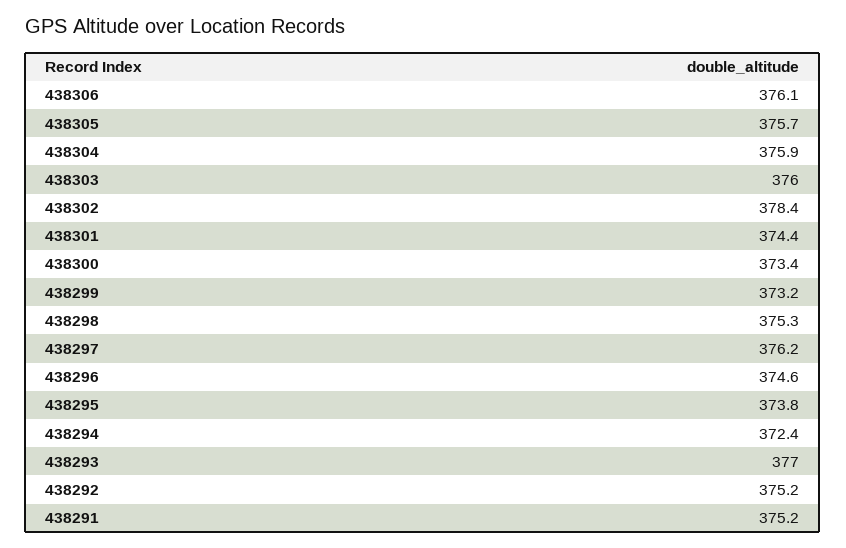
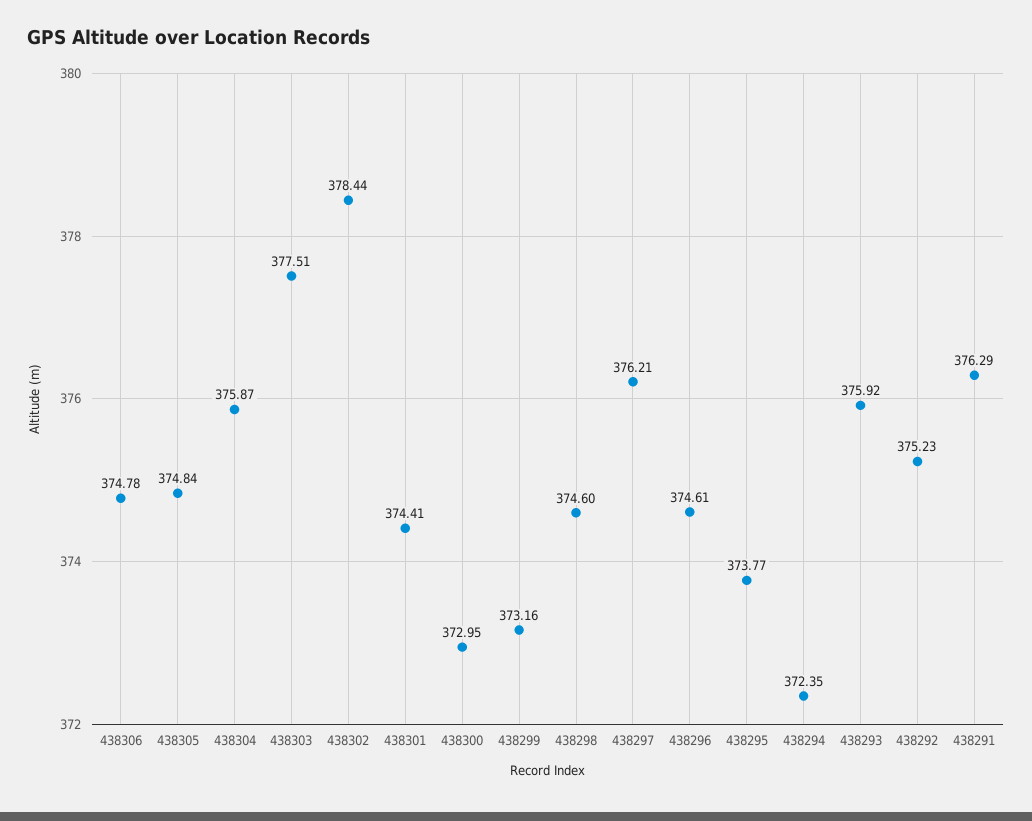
  {
-   "438306": 376.1,
+   "438306": 374.78,
-   "438305": 375.7,
+   "438305": 374.84,
    "438304": 375.87,
-   "438303": 376,
+   "438303": 377.51,
    "438302": 378.44,
    "438301": 374.41,
-   "438300": 373.4,
+   "438300": 372.95,
    "438299": 373.16,
-   "438298": 375.3,
+   "438298": 374.6,
    "438297": 376.21,
    "438296": 374.61,
    "438295": 373.77,
    "438294": 372.35,
-   "438293": 377,
+   "438293": 375.92,
    "438292": 375.23,
-   "438291": 375.2
+   "438291": 376.29
  }

